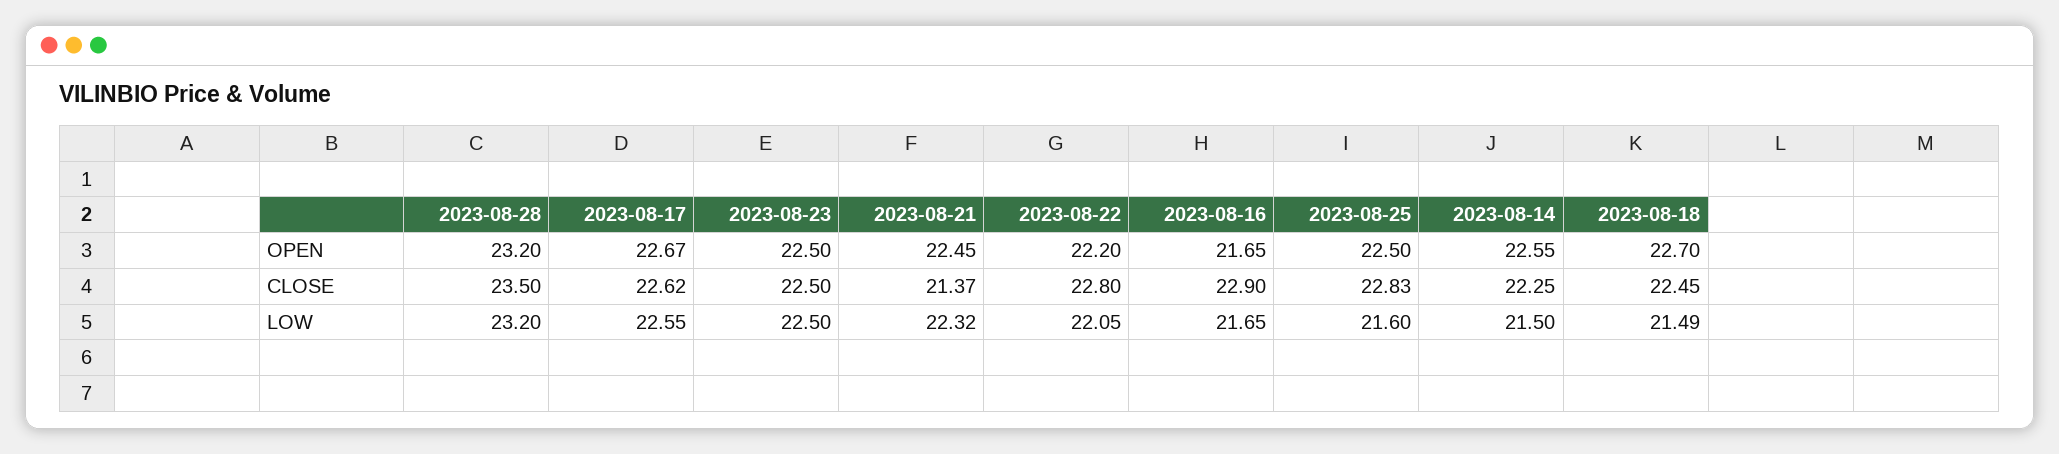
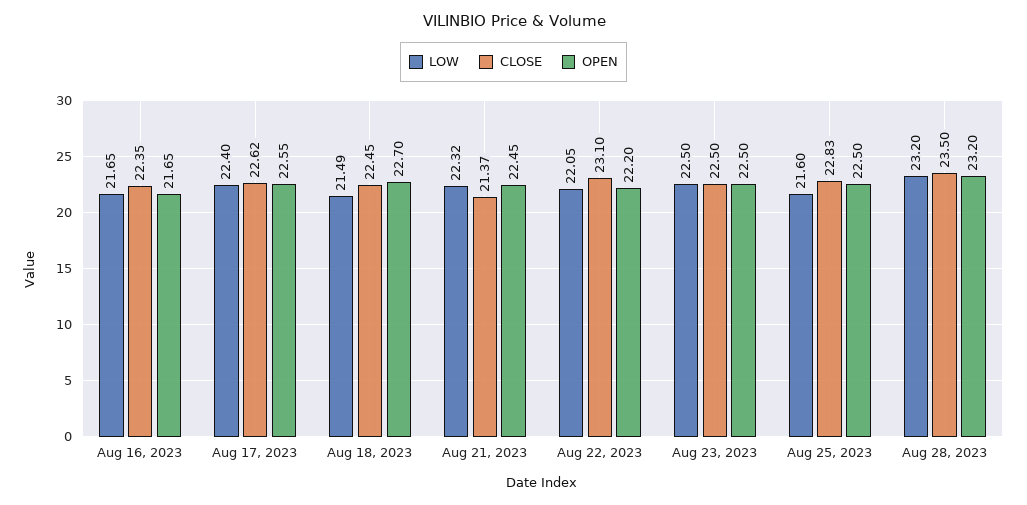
  {
    "OPEN": {
      "2023-08-28": 23.2,
-     "2023-08-17": 22.67,
+     "2023-08-17": 22.55,
      "2023-08-23": 22.5,
      "2023-08-21": 22.45,
      "2023-08-22": 22.2,
      "2023-08-16": 21.65,
      "2023-08-25": 22.5,
-     "2023-08-14": 22.55,
      "2023-08-18": 22.7
    },
    "CLOSE": {
      "2023-08-28": 23.5,
      "2023-08-17": 22.62,
      "2023-08-23": 22.5,
      "2023-08-21": 21.37,
-     "2023-08-22": 22.8,
+     "2023-08-22": 23.1,
-     "2023-08-16": 22.9,
+     "2023-08-16": 22.35,
      "2023-08-25": 22.83,
-     "2023-08-14": 22.25,
      "2023-08-18": 22.45
    },
    "LOW": {
      "2023-08-28": 23.2,
-     "2023-08-17": 22.55,
+     "2023-08-17": 22.4,
      "2023-08-23": 22.5,
      "2023-08-21": 22.32,
      "2023-08-22": 22.05,
      "2023-08-16": 21.65,
      "2023-08-25": 21.6,
-     "2023-08-14": 21.5,
      "2023-08-18": 21.49
    }
  }

